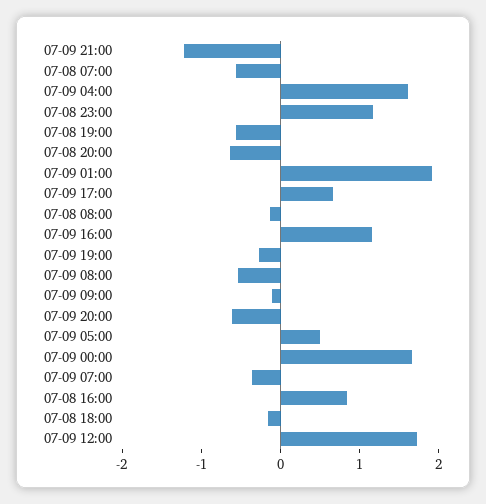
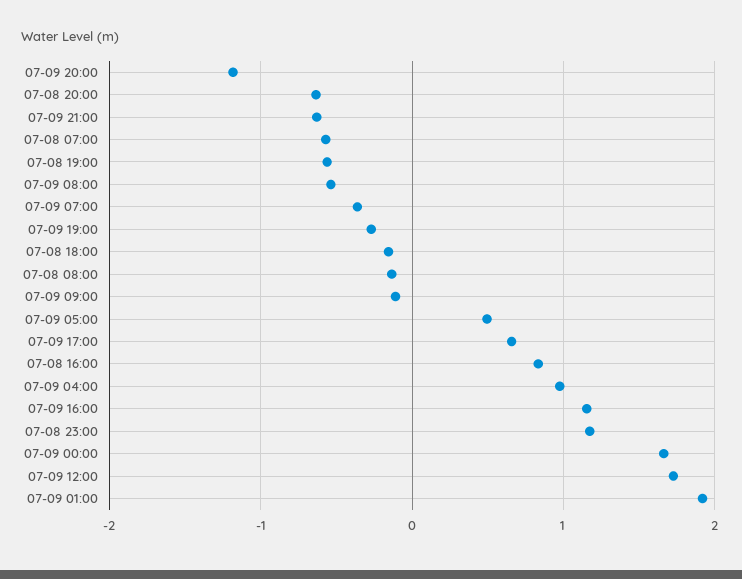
  {
-   "07-09 21:00": -1.2,
+   "07-09 21:00": -0.6,
    "07-08 07:00": -0.6,
-   "07-09 04:00": 1.6,
+   "07-09 04:00": 1,
    "07-08 23:00": 1.2,
    "07-08 19:00": -0.6,
    "07-08 20:00": -0.6,
    "07-09 01:00": 1.9,
    "07-09 17:00": 0.7,
    "07-08 08:00": -0.1,
    "07-09 16:00": 1.2,
    "07-09 19:00": -0.3,
    "07-09 08:00": -0.5,
    "07-09 09:00": -0.1,
-   "07-09 20:00": -0.6,
+   "07-09 20:00": -1.2,
    "07-09 05:00": 0.5,
    "07-09 00:00": 1.7,
    "07-09 07:00": -0.4,
    "07-08 16:00": 0.8,
    "07-08 18:00": -0.2,
    "07-09 12:00": 1.7
  }

